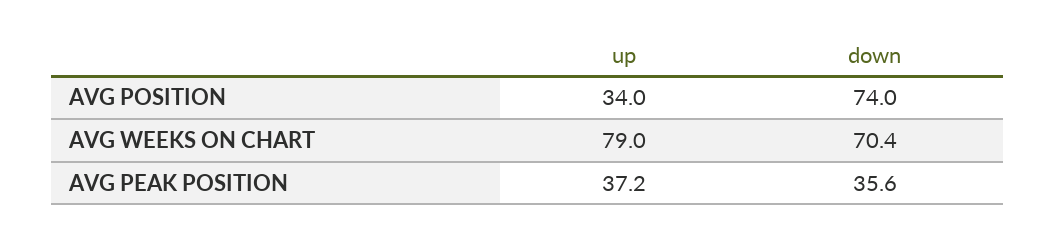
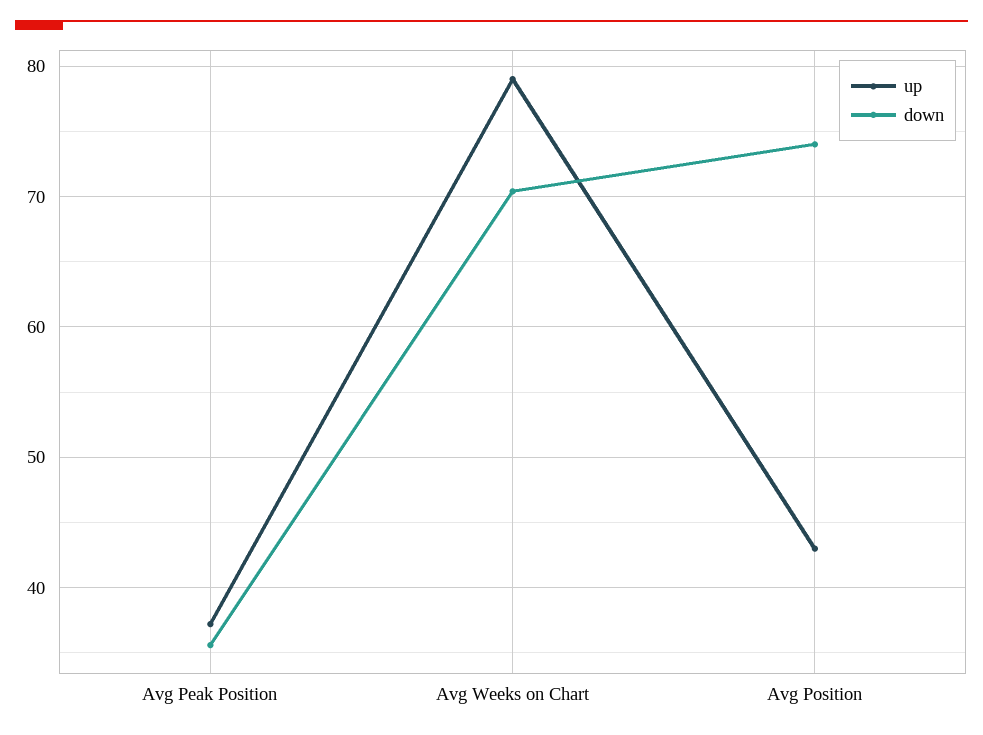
  {
    "up": {
-     "AVG POSITION": 34,
+     "AVG POSITION": 43,
      "AVG WEEKS ON CHART": 79,
      "AVG PEAK POSITION": 37.2
    },
    "down": {
      "AVG POSITION": 74,
      "AVG WEEKS ON CHART": 70.4,
      "AVG PEAK POSITION": 35.6
    }
  }

